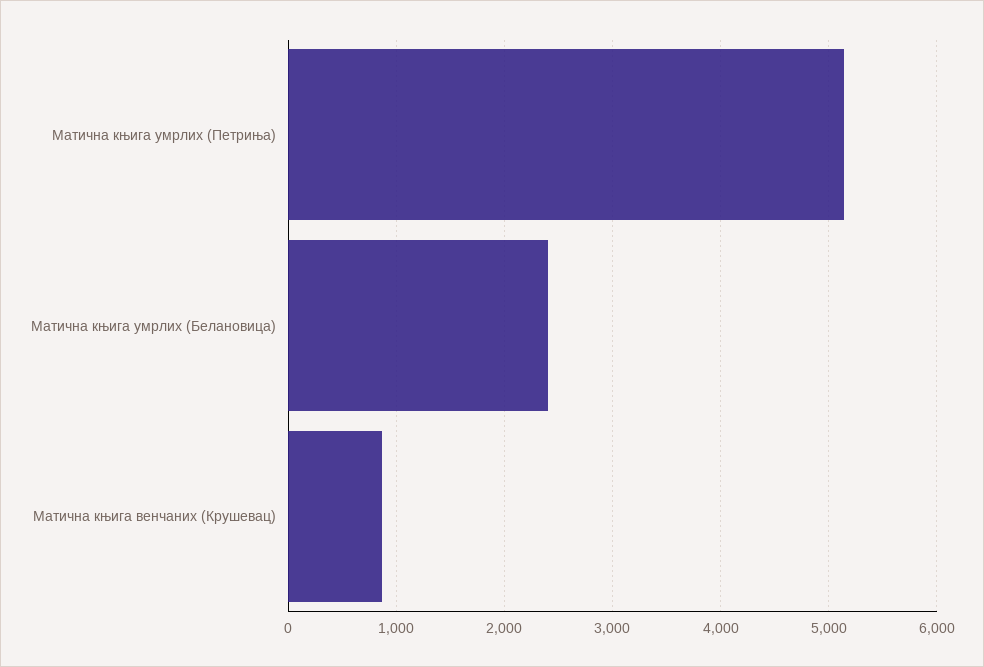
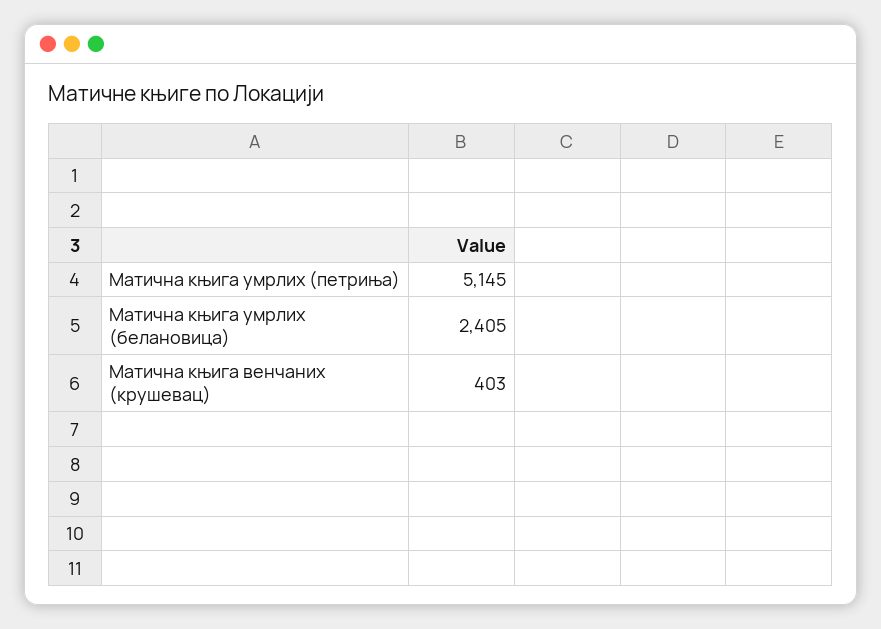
  {
    "Матична књига умрлих (Петриња)": 5145,
    "Матична књига умрлих (Белановица)": 2405,
-   "Матична књига венчаних (Крушевац)": 900
+   "Матична књига венчаних (Крушевац)": 403
  }

